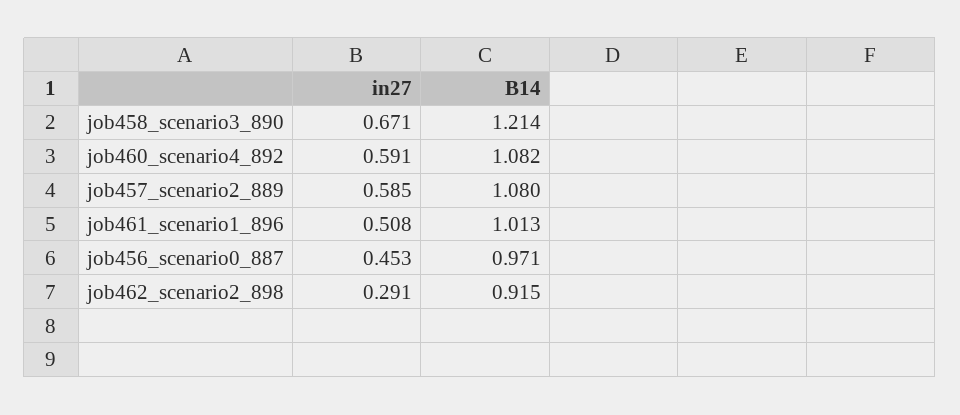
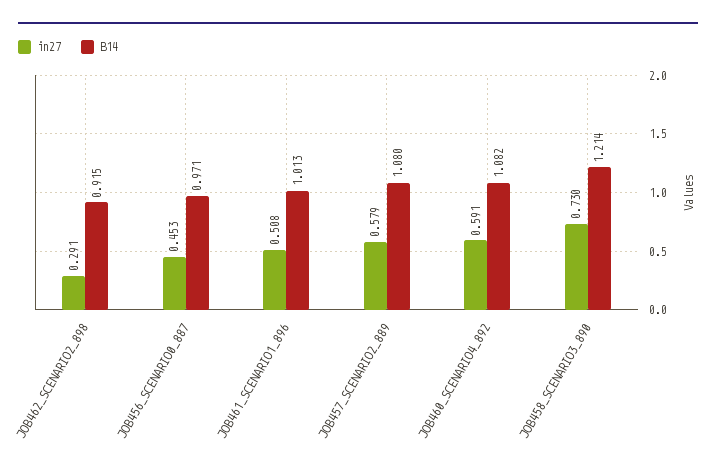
  {
    "in27": {
-     "job458_scenario3_890": 0.671,
+     "job458_scenario3_890": 0.73,
      "job460_scenario4_892": 0.591,
-     "job457_scenario2_889": 0.585,
+     "job457_scenario2_889": 0.579,
      "job461_scenario1_896": 0.508,
      "job456_scenario0_887": 0.453,
      "job462_scenario2_898": 0.291
    },
    "B14": {
      "job458_scenario3_890": 1.214,
      "job460_scenario4_892": 1.082,
      "job457_scenario2_889": 1.08,
      "job461_scenario1_896": 1.013,
      "job456_scenario0_887": 0.971,
      "job462_scenario2_898": 0.915
    }
  }

